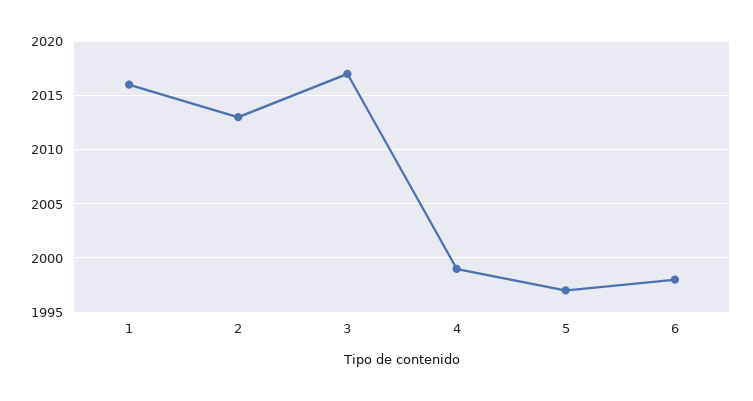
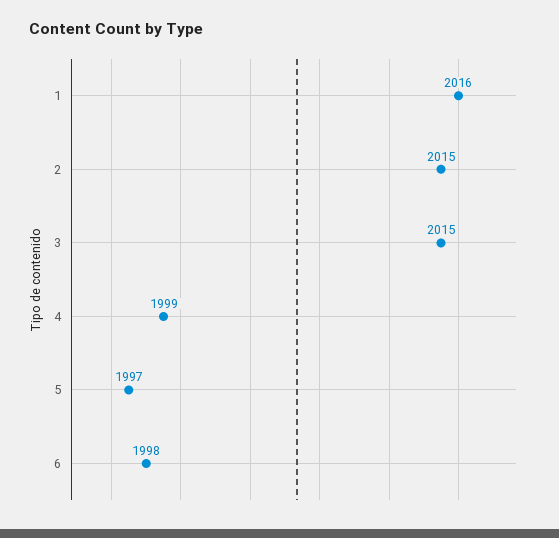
  {
    "1": 2016,
-   "2": 2013,
+   "2": 2015,
-   "3": 2017,
+   "3": 2015,
    "4": 1999,
    "5": 1997,
    "6": 1998
  }

